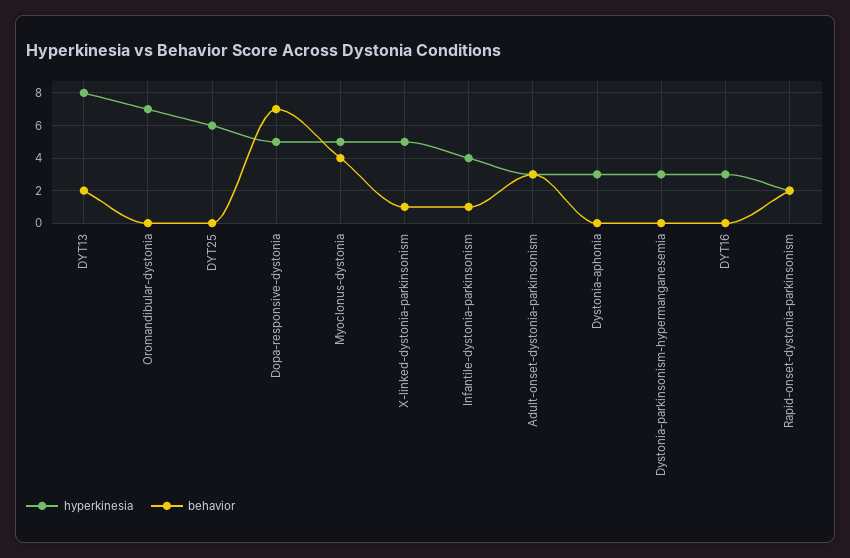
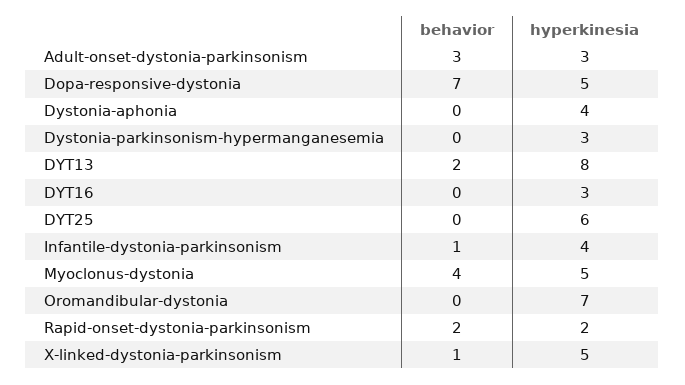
  {
    "hyperkinesia": {
      "DYT13": 8,
      "Oromandibular-dystonia": 7,
      "DYT25": 6,
      "Dopa-responsive-dystonia": 5,
      "Myoclonus-dystonia": 5,
      "X-linked-dystonia-parkinsonism": 5,
      "Infantile-dystonia-parkinsonism": 4,
      "Adult-onset-dystonia-parkinsonism": 3,
-     "Dystonia-aphonia": 3,
+     "Dystonia-aphonia": 4,
      "Dystonia-parkinsonism-hypermanganesemia": 3,
      "DYT16": 3,
      "Rapid-onset-dystonia-parkinsonism": 2
    },
    "behavior": {
      "DYT13": 2,
      "Oromandibular-dystonia": 0,
      "DYT25": 0,
      "Dopa-responsive-dystonia": 7,
      "Myoclonus-dystonia": 4,
      "X-linked-dystonia-parkinsonism": 1,
      "Infantile-dystonia-parkinsonism": 1,
      "Adult-onset-dystonia-parkinsonism": 3,
      "Dystonia-aphonia": 0,
      "Dystonia-parkinsonism-hypermanganesemia": 0,
      "DYT16": 0,
      "Rapid-onset-dystonia-parkinsonism": 2
    }
  }

